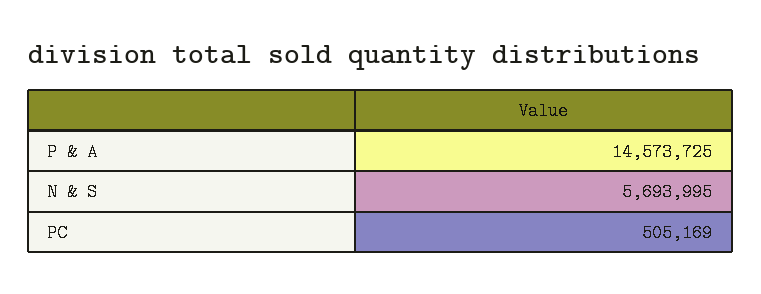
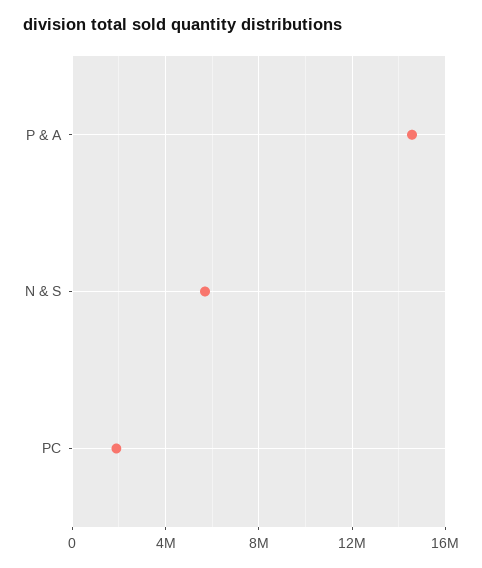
  {
    "P & A": 14573725,
    "N & S": 5693995,
-   "PC": 505169
+   "PC": 2000000
  }

